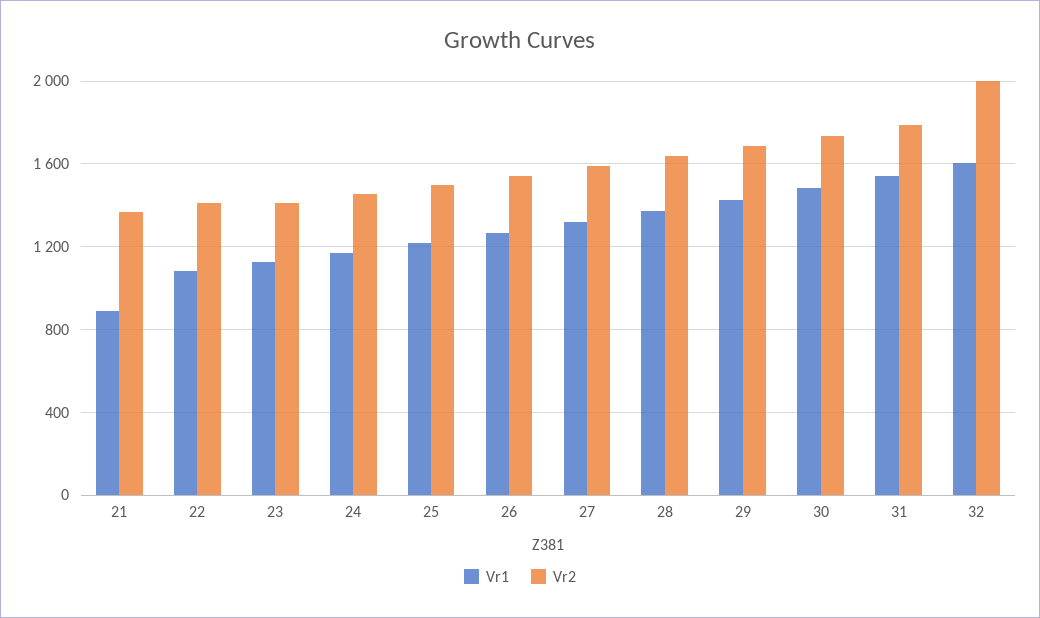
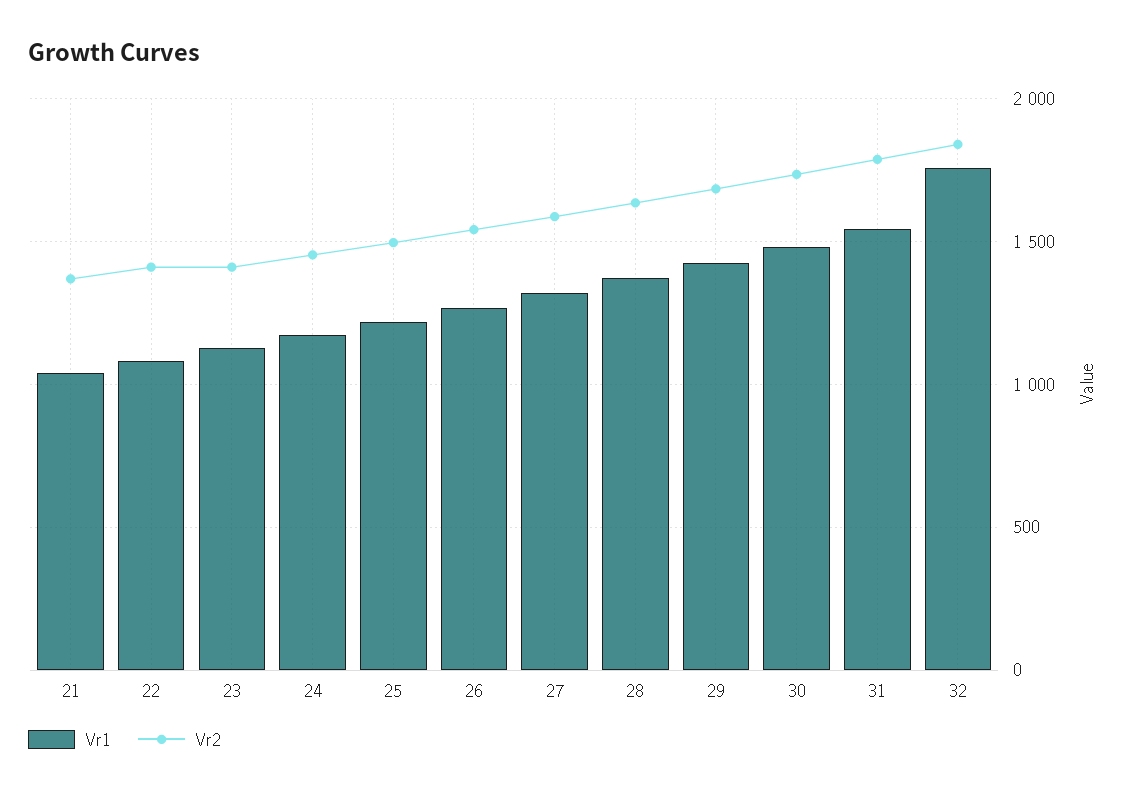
  {
    "Vr1": {
-     "21": 900,
+     "21": 1050,
      "22": 1100,
      "23": 1150,
      "24": 1150,
      "25": 1200,
      "26": 1250,
      "27": 1300,
      "28": 1350,
      "29": 1450,
      "30": 1500,
      "31": 1550,
-     "32": 1600
+     "32": 1750
    },
    "Vr2": {
      "21": 1350,
      "22": 1400,
      "23": 1400,
      "24": 1450,
      "25": 1500,
      "26": 1550,
      "27": 1600,
      "28": 1650,
      "29": 1700,
      "30": 1750,
      "31": 1800,
-     "32": 2000
+     "32": 1850
    }
  }

